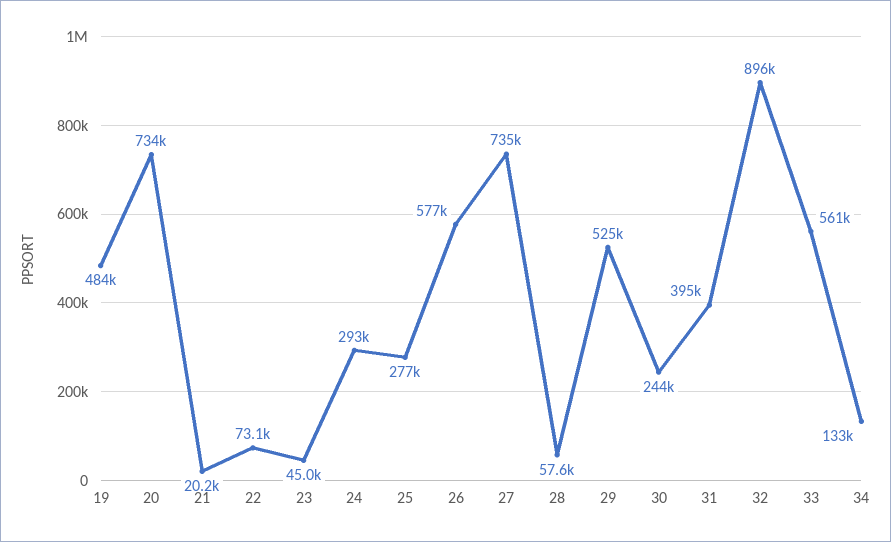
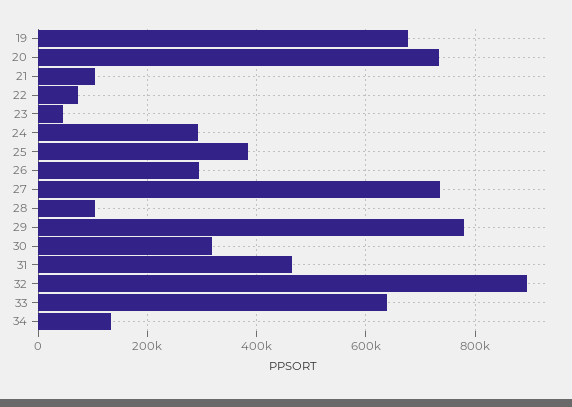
  {
-   "19": 484000,
+   "19": 680000,
    "20": 734000,
-   "21": 20200,
+   "21": 100000,
    "22": 73100,
    "23": 45000,
    "24": 293000,
-   "25": 277000,
+   "25": 380000,
-   "26": 577000,
+   "26": 300000,
    "27": 735000,
-   "28": 57600,
+   "28": 100000,
-   "29": 525000,
+   "29": 780000,
-   "30": 244000,
+   "30": 320000,
-   "31": 395000,
+   "31": 460000,
    "32": 896000,
-   "33": 561000,
+   "33": 640000,
    "34": 133000
  }

